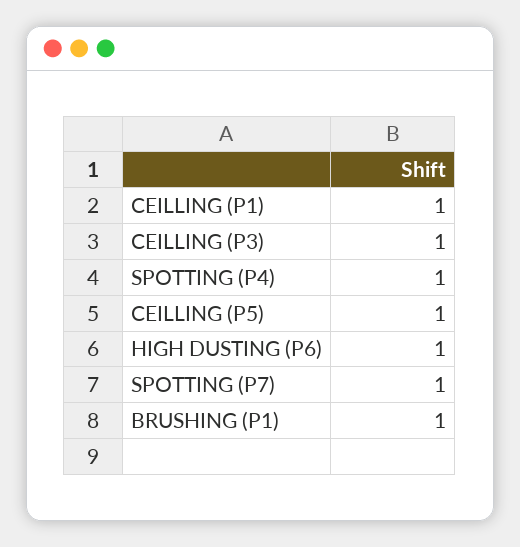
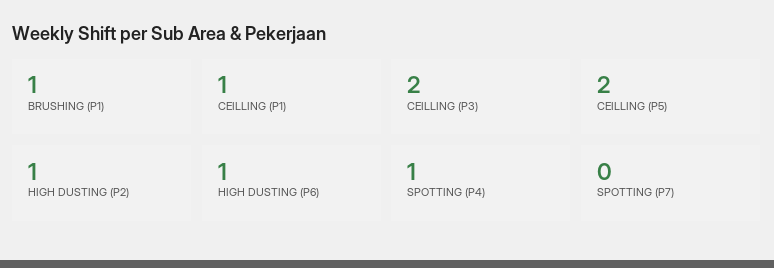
  {
    "CEILLING (P1)": 1,
-   "CEILLING (P3)": 1,
+   "CEILLING (P3)": 2,
    "SPOTTING (P4)": 1,
-   "CEILLING (P5)": 1,
+   "CEILLING (P5)": 2,
    "HIGH DUSTING (P6)": 1,
-   "SPOTTING (P7)": 1,
+   "SPOTTING (P7)": 0,
-   "BRUSHING (P1)": 1
+   "BRUSHING (P1)": 1,
+   "HIGH DUSTING (P2)": 1
  }

